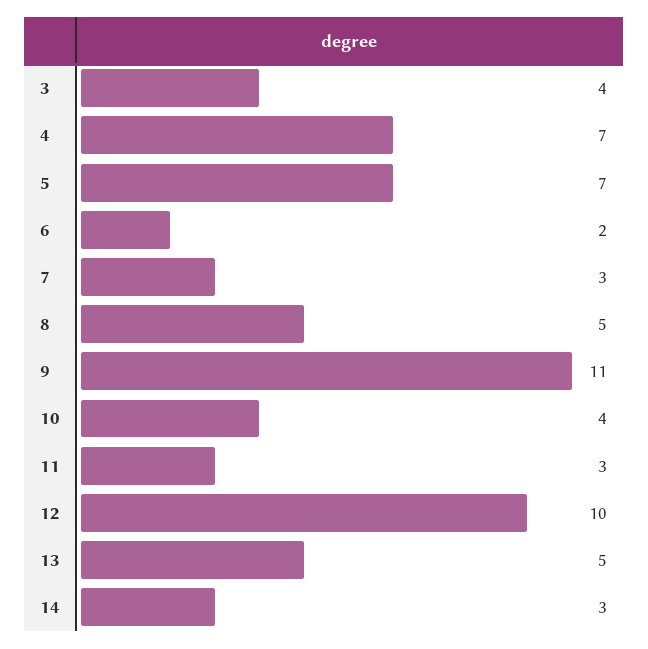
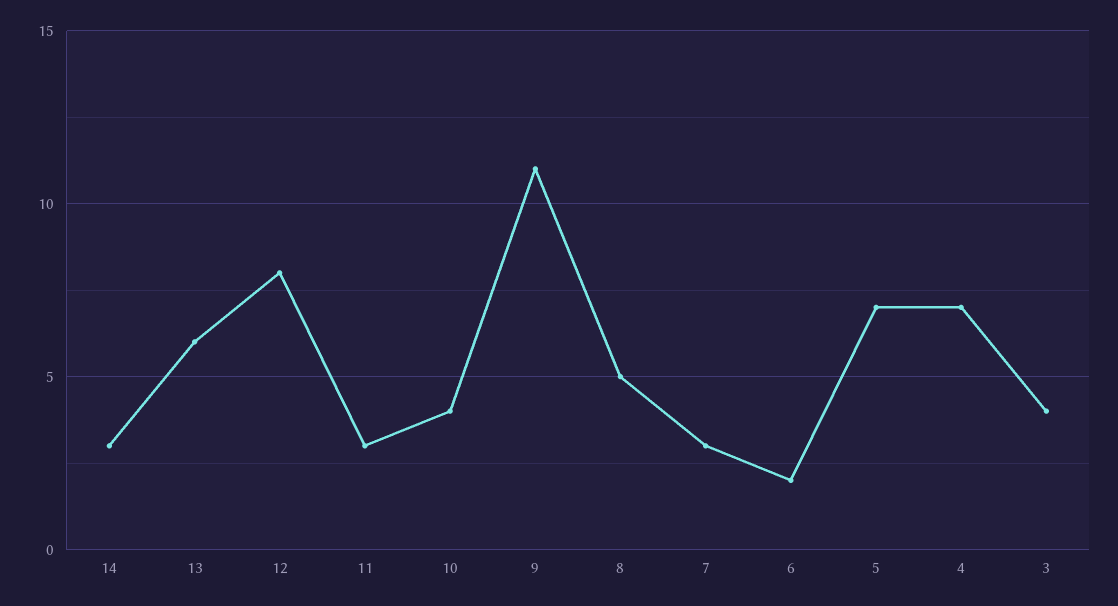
  {
    "3": 4,
    "4": 7,
    "5": 7,
    "6": 2,
    "7": 3,
    "8": 5,
    "9": 11,
    "10": 4,
    "11": 3,
-   "12": 10,
+   "12": 8,
-   "13": 5,
+   "13": 6,
    "14": 3
  }

